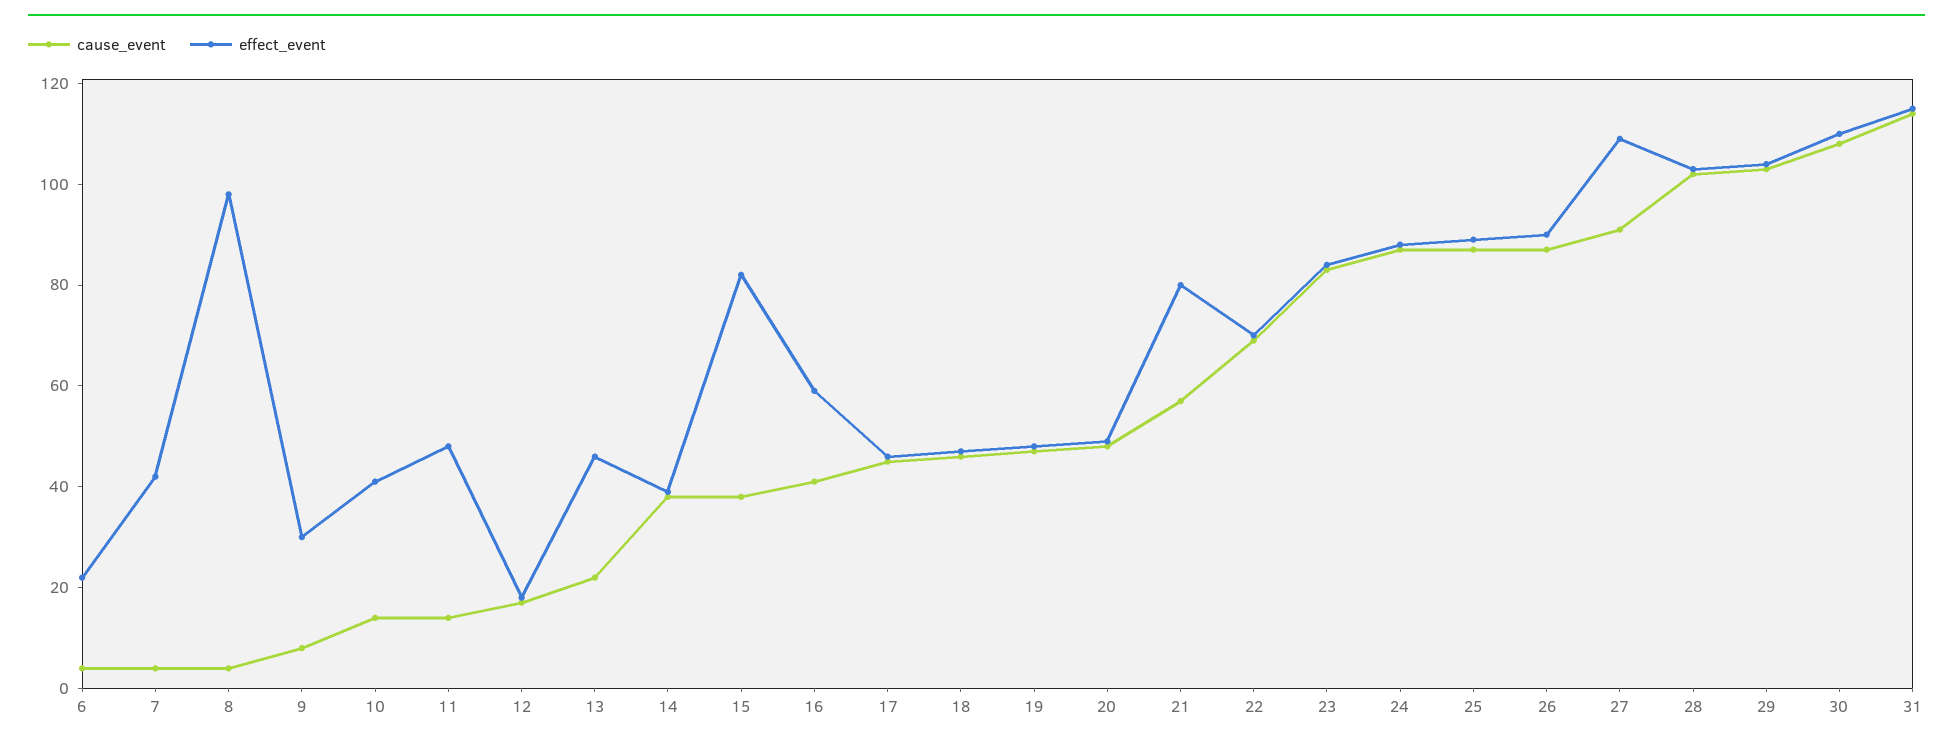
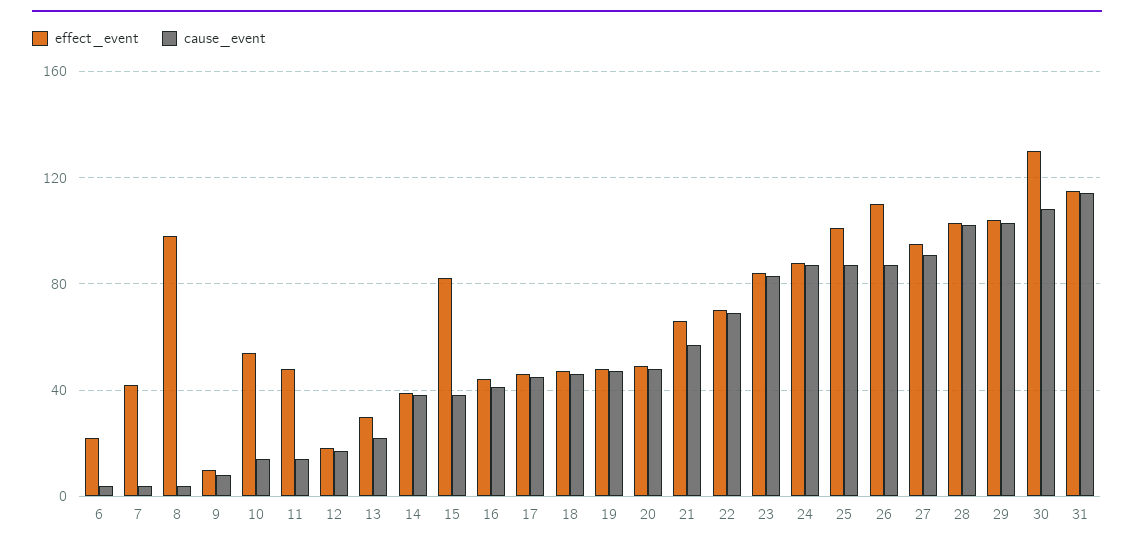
  {
    "cause_event": {
      "6": 5,
      "7": 5,
      "8": 5,
      "9": 10,
      "10": 15,
      "11": 15,
      "12": 15,
      "13": 20,
      "14": 40,
      "15": 40,
      "16": 40,
      "17": 45,
      "18": 45,
      "19": 45,
      "20": 50,
      "21": 55,
      "22": 70,
      "23": 85,
      "24": 85,
      "25": 85,
      "26": 85,
      "27": 90,
      "28": 100,
      "29": 105,
      "30": 110,
      "31": 115
    },
    "effect_event": {
      "6": 20,
      "7": 40,
      "8": 100,
-     "9": 30,
+     "9": 10,
-     "10": 40,
+     "10": 55,
      "11": 50,
      "12": 20,
-     "13": 45,
+     "13": 30,
      "14": 40,
      "15": 80,
-     "16": 60,
+     "16": 45,
      "17": 45,
      "18": 45,
      "19": 50,
      "20": 50,
-     "21": 80,
+     "21": 65,
      "22": 70,
      "23": 85,
      "24": 90,
-     "25": 90,
+     "25": 100,
-     "26": 90,
+     "26": 110,
-     "27": 110,
+     "27": 95,
      "28": 105,
      "29": 105,
-     "30": 110,
+     "30": 130,
      "31": 115
    }
  }

